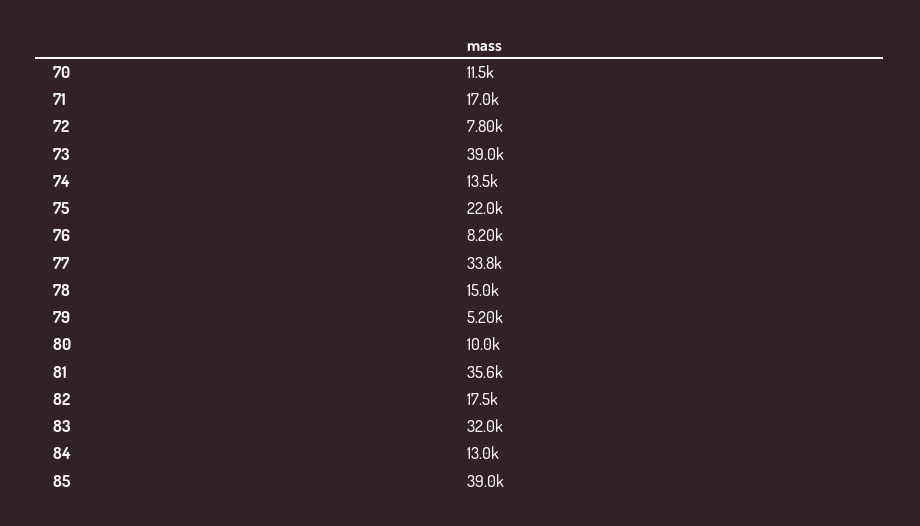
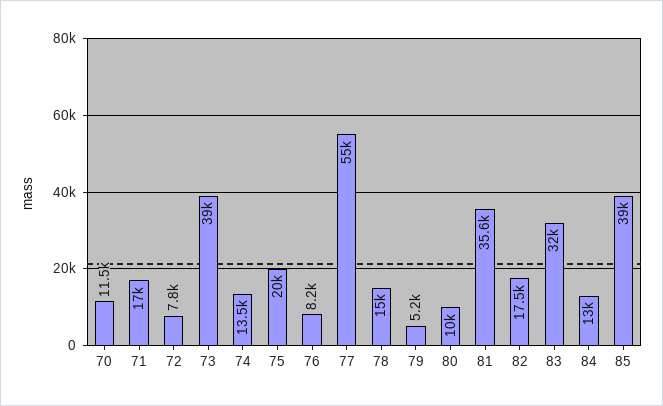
  {
    "70": 11500,
    "71": 17000,
    "72": 7800,
    "73": 39000,
    "74": 13500,
-   "75": 22000,
+   "75": 20000,
    "76": 8200,
-   "77": 33800,
+   "77": 55000,
    "78": 15000,
    "79": 5200,
    "80": 10000,
    "81": 35600,
    "82": 17500,
    "83": 32000,
    "84": 13000,
    "85": 39000
  }

